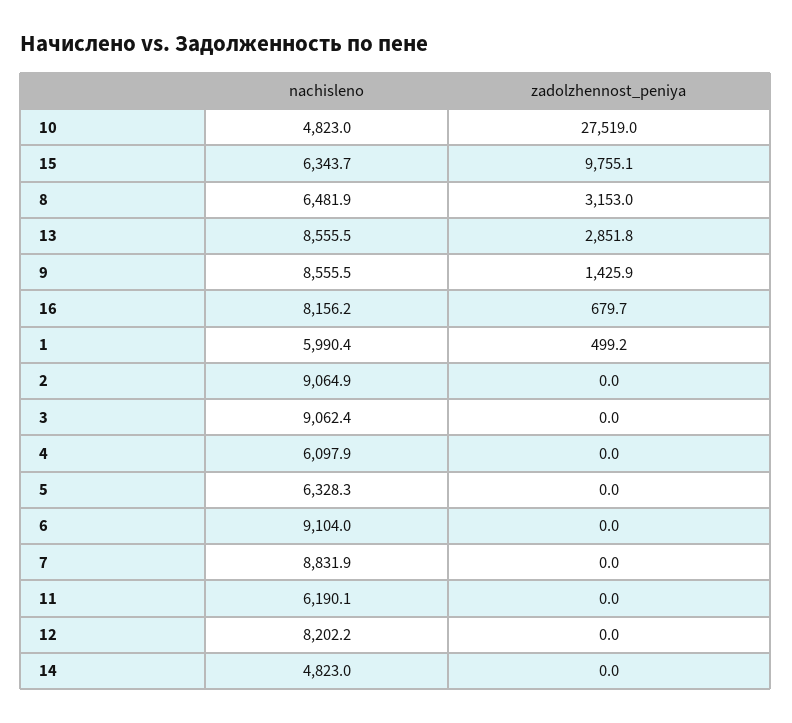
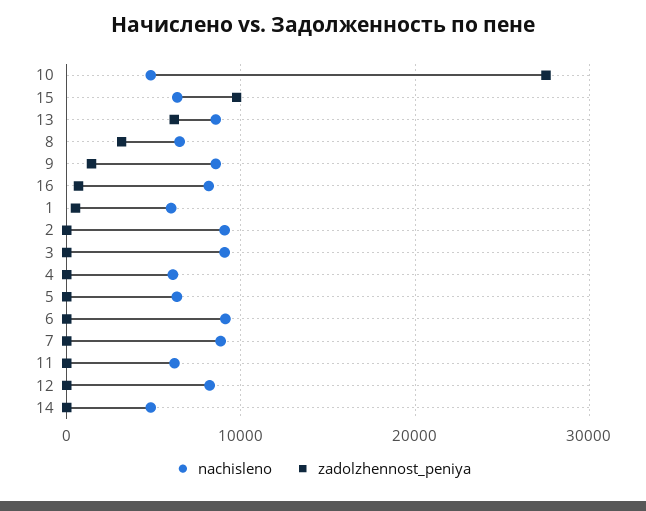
  {
    "nachisleno": {
      "10": 4823,
      "15": 6343.7,
      "8": 6481.9,
      "13": 8555.5,
      "9": 8555.5,
      "16": 8156.2,
      "1": 5990.4,
      "2": 9064.9,
      "3": 9062.4,
      "4": 6097.9,
      "5": 6328.3,
      "6": 9104,
      "7": 8831.9,
      "11": 6190.1,
      "12": 8202.2,
      "14": 4823
    },
    "zadolzhennost_peniya": {
      "10": 27519,
      "15": 9755.1,
      "8": 3153,
-     "13": 2851.8,
+     "13": 6000,
      "9": 1425.9,
      "16": 679.7,
      "1": 499.2,
      "2": 0,
      "3": 0,
      "4": 0,
      "5": 0,
      "6": 0,
      "7": 0,
      "11": 0,
      "12": 0,
      "14": 0
    }
  }

